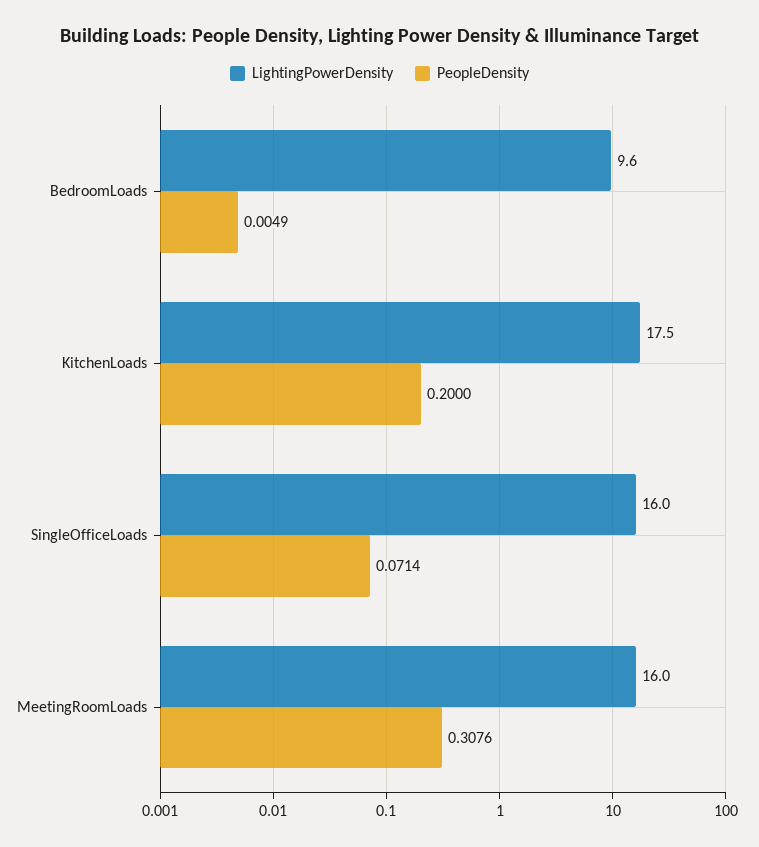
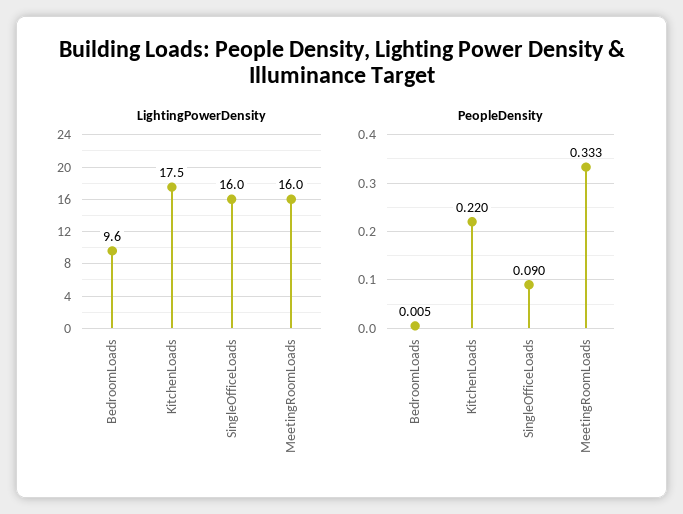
  {
    "LightingPowerDensity": {
      "BedroomLoads": 9.6,
      "KitchenLoads": 17.5,
      "SingleOfficeLoads": 16,
      "MeetingRoomLoads": 16
    },
    "PeopleDensity": {
      "BedroomLoads": 0.0049,
-     "KitchenLoads": 0.2,
+     "KitchenLoads": 0.22,
-     "SingleOfficeLoads": 0.0714,
+     "SingleOfficeLoads": 0.09,
-     "MeetingRoomLoads": 0.3076
+     "MeetingRoomLoads": 0.333
    }
  }

